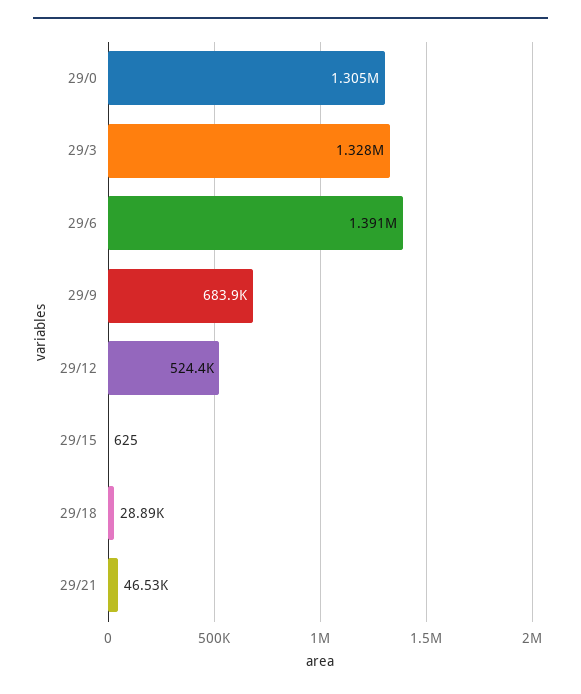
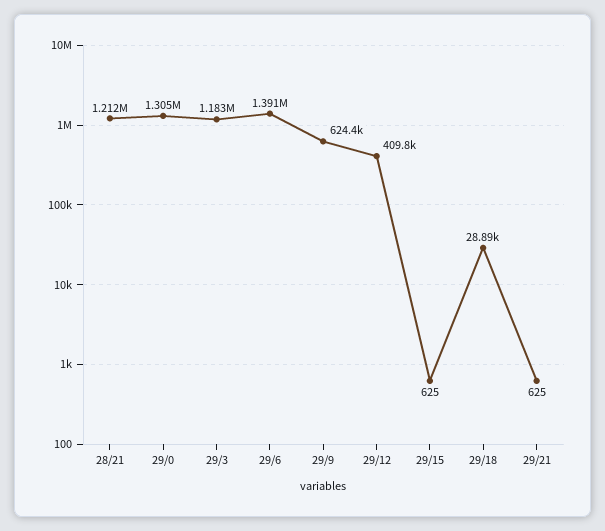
  {
    "29/0": 1305000,
-   "29/3": 1328000,
+   "29/3": 1183000,
    "29/6": 1391000,
-   "29/9": 683900,
+   "29/9": 624400,
-   "29/12": 524400,
+   "29/12": 409800,
    "29/15": 625,
    "29/18": 28890,
-   "29/21": 46530
+   "29/21": 625,
+   "28/21": 1212000
  }

